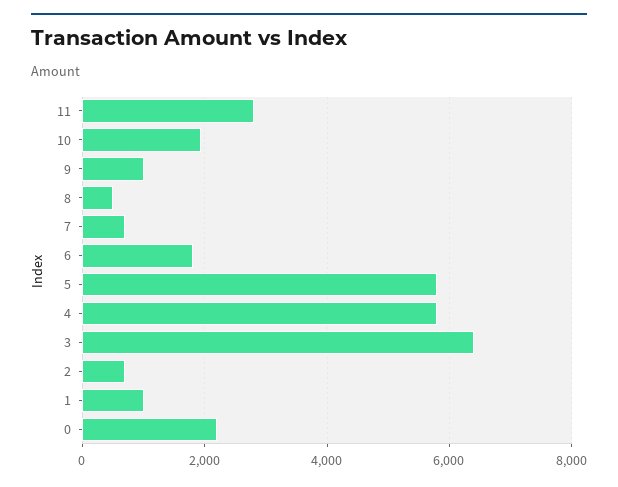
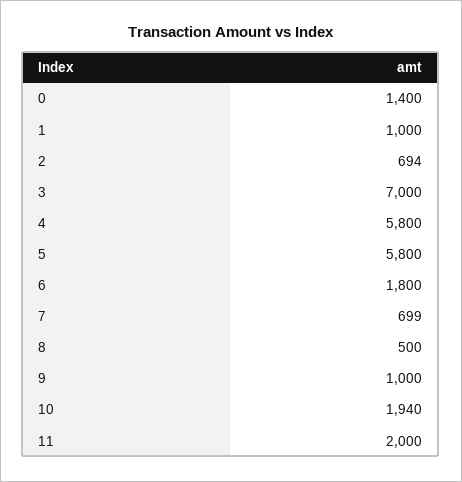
  {
-   "11": 2800,
+   "11": 2000,
    "10": 1940,
    "9": 1000,
    "8": 500,
    "7": 699,
    "6": 1800,
    "5": 5800,
    "4": 5800,
-   "3": 6400,
+   "3": 7000,
    "2": 694,
    "1": 1000,
-   "0": 2200
+   "0": 1400
  }

